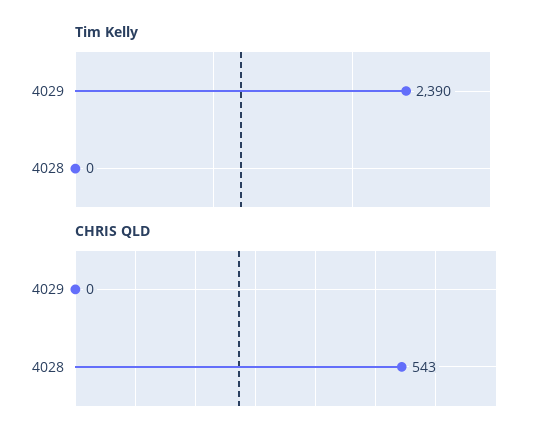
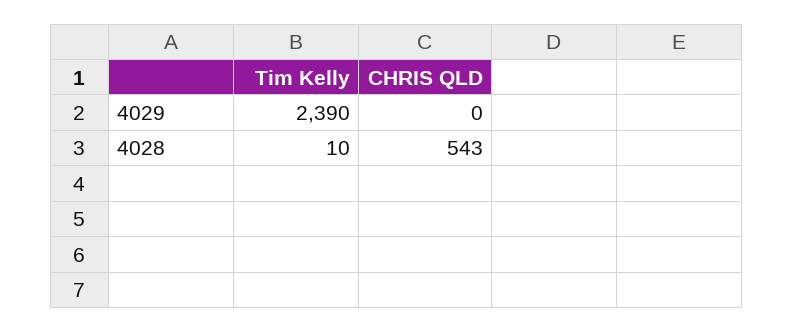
  {
    "Tim Kelly": {
      "4029": 2390,
-     "4028": 0
+     "4028": 10
    },
    "CHRIS QLD": {
      "4029": 0,
      "4028": 543
    }
  }

